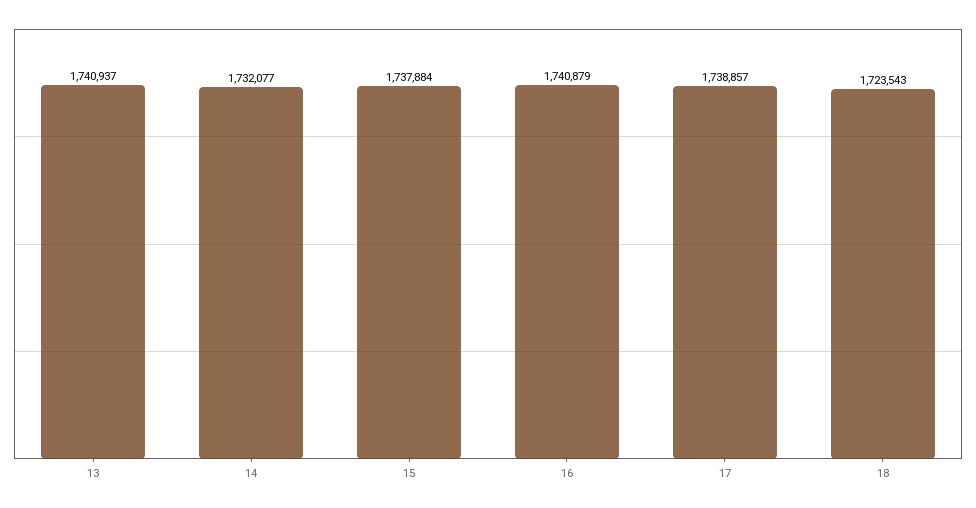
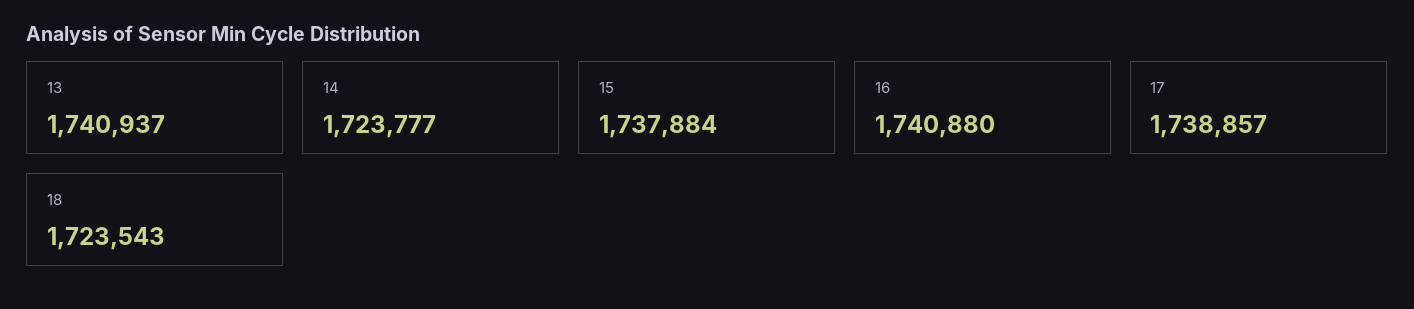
  {
    "13": 1740937,
-   "14": 1732077,
+   "14": 1723777,
    "15": 1737884,
-   "16": 1740879,
+   "16": 1740880,
    "17": 1738857,
    "18": 1723543
  }

